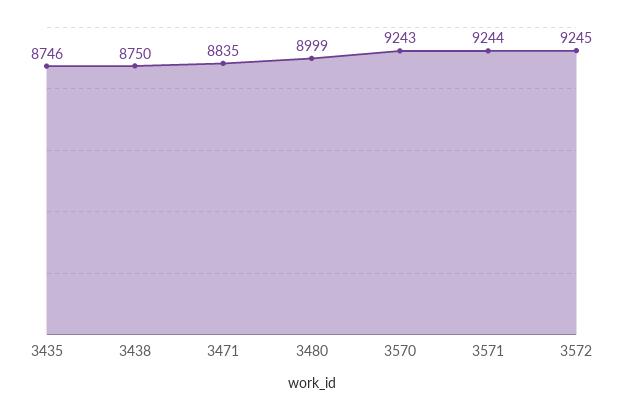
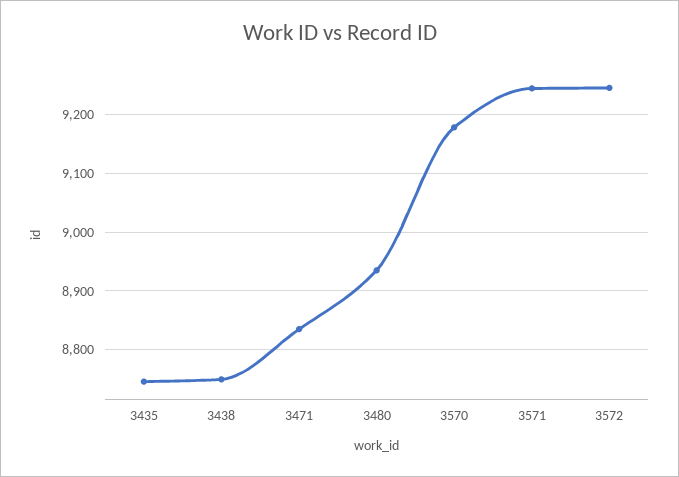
  {
    "3435": 8746,
    "3438": 8750,
    "3471": 8835,
-   "3480": 8999,
+   "3480": 8940,
-   "3570": 9243,
+   "3570": 9180,
    "3571": 9244,
    "3572": 9245
  }

